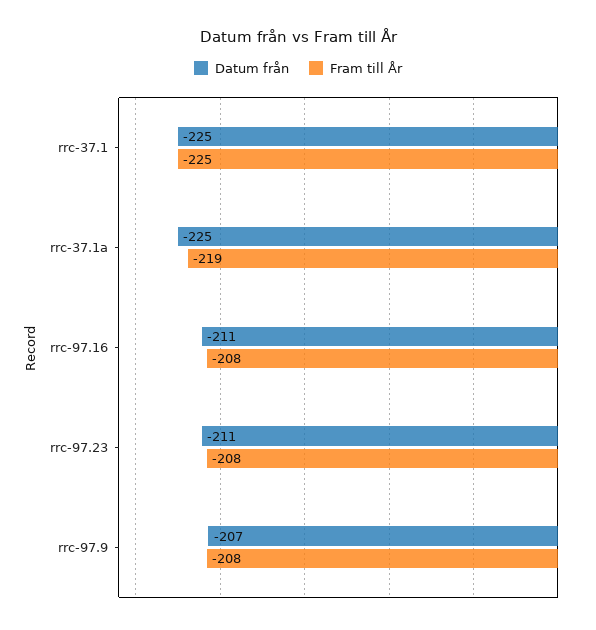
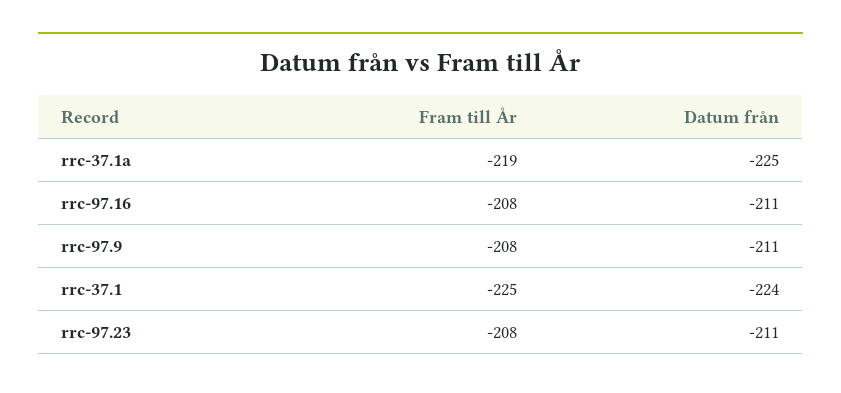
  {
    "Datum från": {
-     "rrc-37.1": -225,
+     "rrc-37.1": -224,
      "rrc-37.1a": -225,
      "rrc-97.16": -211,
      "rrc-97.23": -211,
-     "rrc-97.9": -207
+     "rrc-97.9": -211
    },
    "Fram till År": {
      "rrc-37.1": -225,
      "rrc-37.1a": -219,
      "rrc-97.16": -208,
      "rrc-97.23": -208,
      "rrc-97.9": -208
    }
  }

